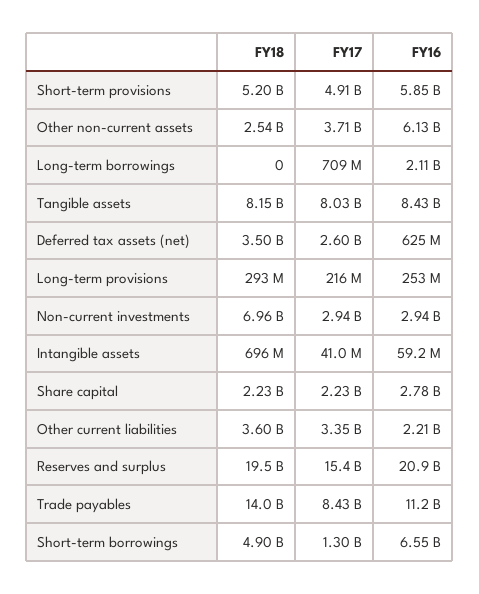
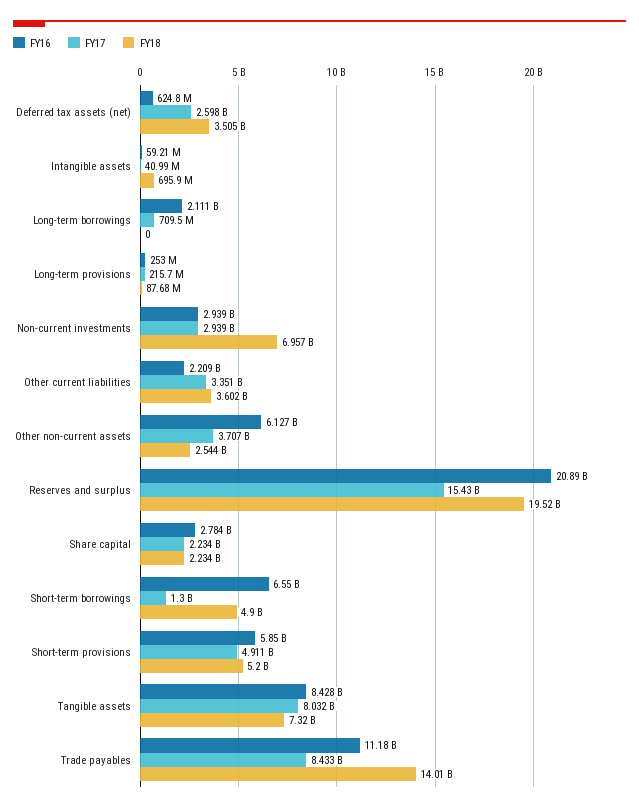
  {
    "FY18": {
      "Short-term provisions": 5200000000,
      "Other non-current assets": 2544000000,
      "Long-term borrowings": 0,
-     "Tangible assets": 8150000000,
+     "Tangible assets": 7320000000,
      "Deferred tax assets (net)": 3505000000,
-     "Long-term provisions": 293000000,
+     "Long-term provisions": 87680000,
      "Non-current investments": 6957000000,
      "Intangible assets": 695900000,
      "Share capital": 2234000000,
      "Other current liabilities": 3602000000,
      "Reserves and surplus": 19520000000,
      "Trade payables": 14010000000,
      "Short-term borrowings": 4900000000
    },
    "FY17": {
      "Short-term provisions": 4911000000,
      "Other non-current assets": 3707000000,
      "Long-term borrowings": 709500000,
      "Tangible assets": 8032000000,
      "Deferred tax assets (net)": 2598000000,
      "Long-term provisions": 215700000,
      "Non-current investments": 2939000000,
      "Intangible assets": 40990000,
      "Share capital": 2234000000,
      "Other current liabilities": 3351000000,
      "Reserves and surplus": 15430000000,
      "Trade payables": 8433000000,
      "Short-term borrowings": 1300000000
    },
    "FY16": {
      "Short-term provisions": 5850000000,
      "Other non-current assets": 6127000000,
      "Long-term borrowings": 2111000000,
      "Tangible assets": 8428000000,
      "Deferred tax assets (net)": 624800000,
      "Long-term provisions": 253000000,
      "Non-current investments": 2939000000,
      "Intangible assets": 59210000,
      "Share capital": 2784000000,
      "Other current liabilities": 2209000000,
      "Reserves and surplus": 20890000000,
      "Trade payables": 11180000000,
      "Short-term borrowings": 6550000000
    }
  }

